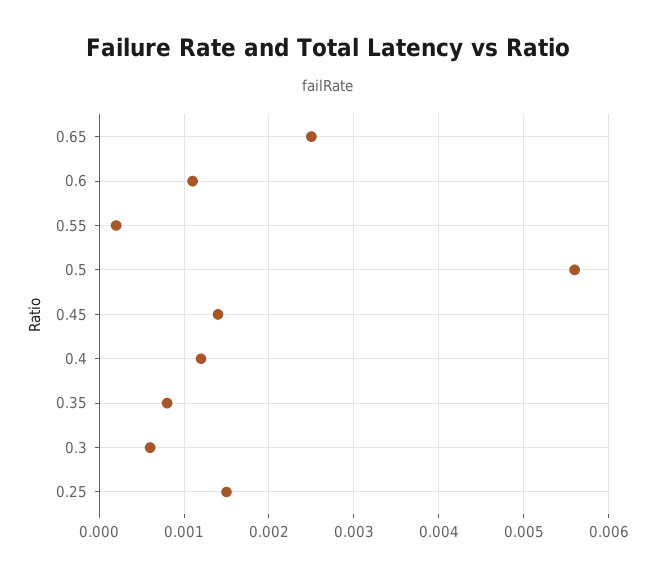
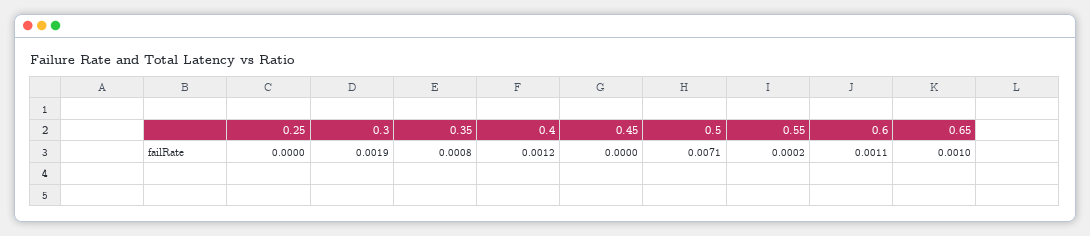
  {
-   "0.65": 0.0025,
+   "0.65": 0.001,
    "0.6": 0.0011,
    "0.55": 0.0002,
-   "0.5": 0.0056,
+   "0.5": 0.0071,
-   "0.45": 0.0014,
+   "0.45": 0,
    "0.4": 0.0012,
    "0.35": 0.0008,
-   "0.3": 0.0006,
+   "0.3": 0.0019,
-   "0.25": 0.0015
+   "0.25": 0
  }

